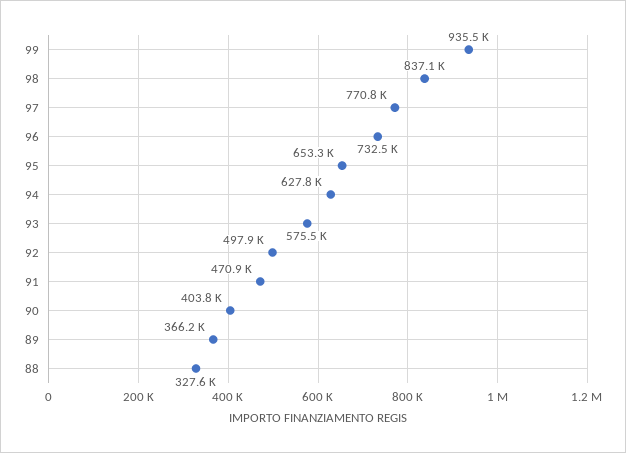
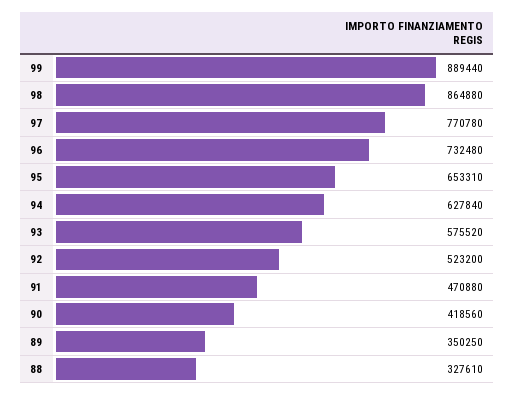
  {
-   "99": 935500,
+   "99": 889440,
-   "98": 837100,
+   "98": 864880,
    "97": 770780,
    "96": 732480,
    "95": 653310,
    "94": 627840,
    "93": 575520,
-   "92": 497900,
+   "92": 523200,
    "91": 470880,
-   "90": 403800,
+   "90": 418560,
-   "89": 366200,
+   "89": 350250,
    "88": 327610
  }

